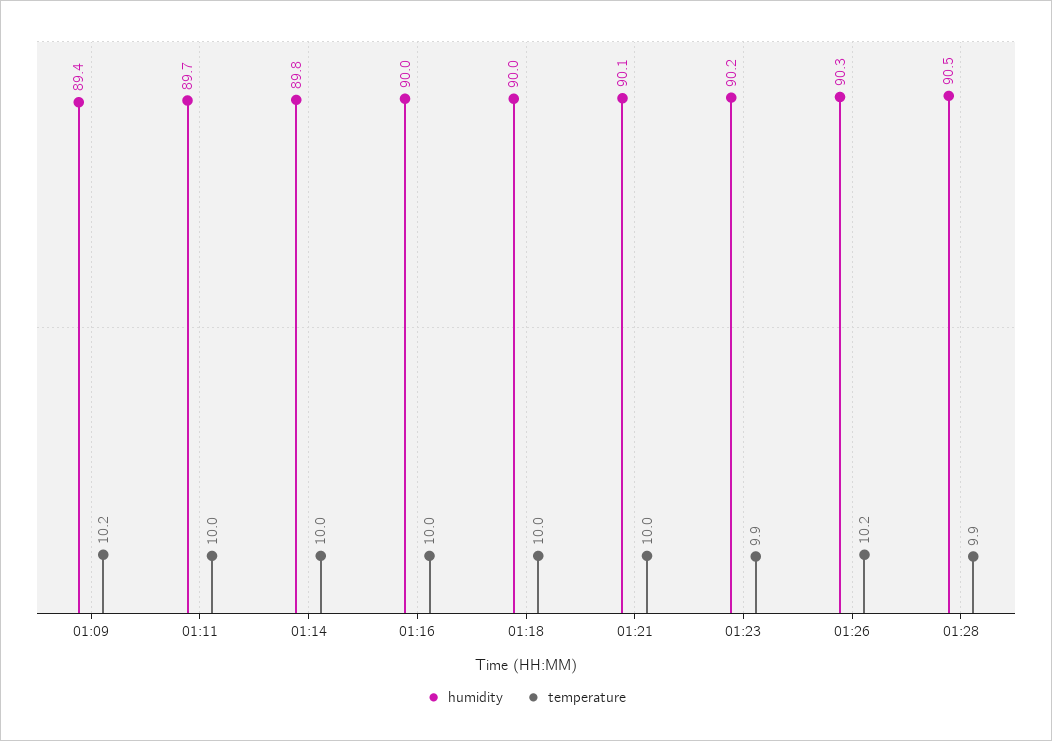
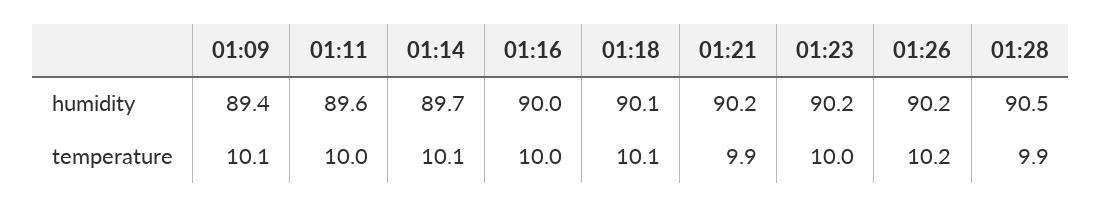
  {
    "humidity": {
      "01:09": 89.4,
-     "01:11": 89.7,
+     "01:11": 89.6,
-     "01:14": 89.8,
+     "01:14": 89.7,
      "01:16": 90,
-     "01:18": 90,
+     "01:18": 90.1,
-     "01:21": 90.1,
+     "01:21": 90.2,
      "01:23": 90.2,
-     "01:26": 90.3,
+     "01:26": 90.2,
      "01:28": 90.5
    },
    "temperature": {
-     "01:09": 10.2,
+     "01:09": 10.1,
      "01:11": 10,
-     "01:14": 10,
+     "01:14": 10.1,
      "01:16": 10,
-     "01:18": 10,
+     "01:18": 10.1,
-     "01:21": 10,
+     "01:21": 9.9,
-     "01:23": 9.9,
+     "01:23": 10,
      "01:26": 10.2,
      "01:28": 9.9
    }
  }

